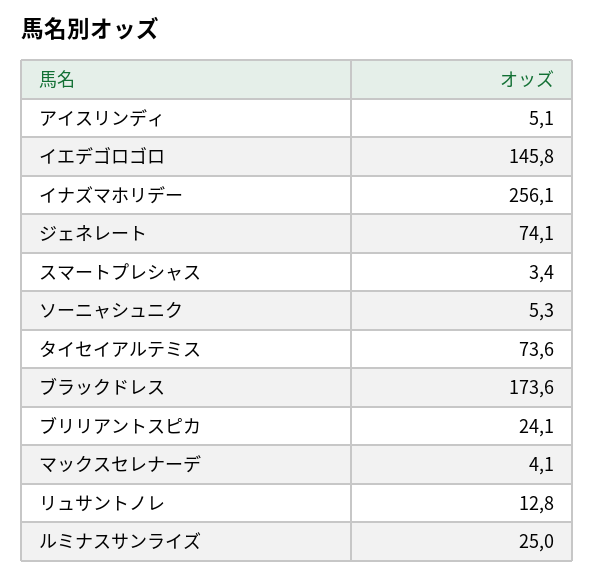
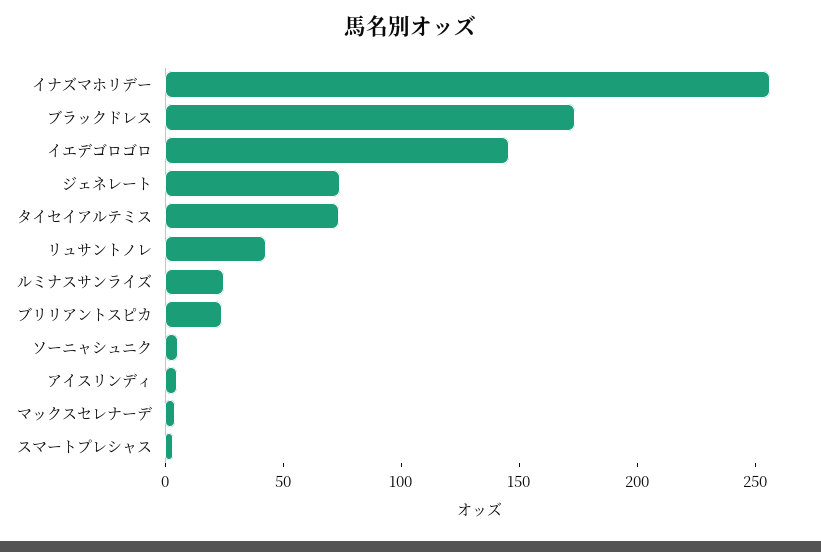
  {
    "アイスリンディ": 5.1,
    "イエデゴロゴロ": 145.8,
    "イナズマホリデー": 256.1,
    "ジェネレート": 74.1,
    "スマートプレシャス": 3.4,
    "ソーニャシュニク": 5.3,
    "タイセイアルテミス": 73.6,
    "ブラックドレス": 173.6,
    "ブリリアントスピカ": 24.1,
    "マックスセレナーデ": 4.1,
-   "リュサントノレ": 12.8,
+   "リュサントノレ": 40,
    "ルミナスサンライズ": 25
  }

